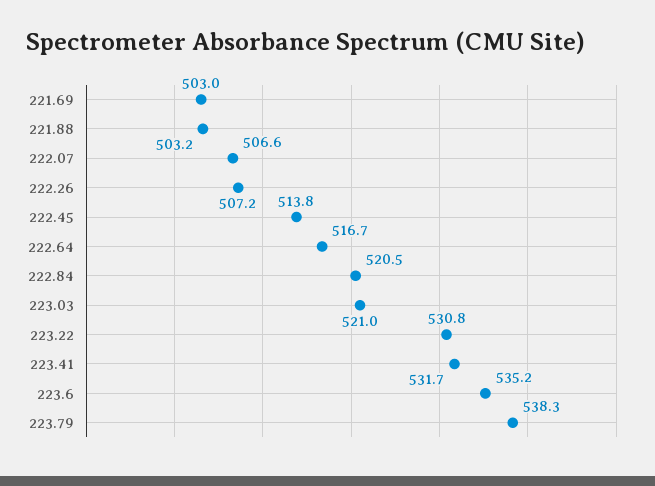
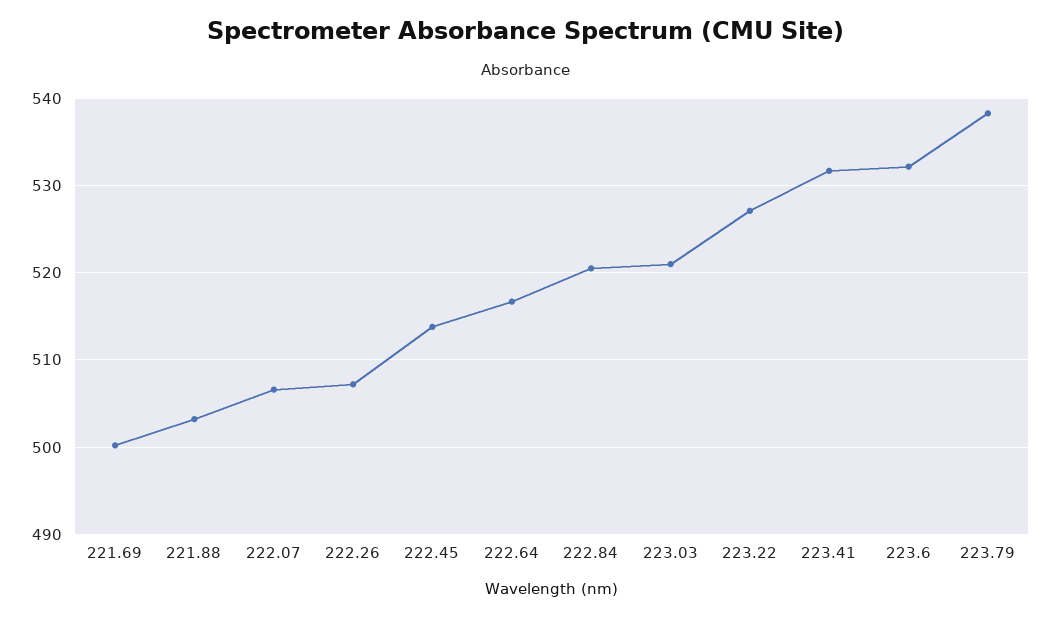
  {
-   "221.69": 503,
+   "221.69": 500,
    "221.88": 503.2,
    "222.07": 506.6,
    "222.26": 507.2,
    "222.45": 513.8,
    "222.64": 516.7,
    "222.84": 520.5,
    "223.03": 521,
-   "223.22": 530.8,
+   "223.22": 527,
    "223.41": 531.7,
-   "223.6": 535.2,
+   "223.6": 532,
    "223.79": 538.3
  }

